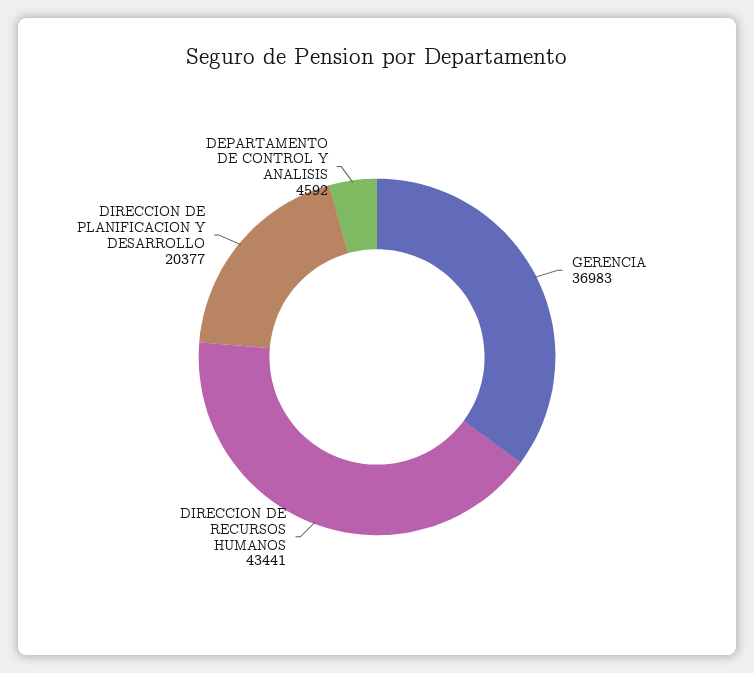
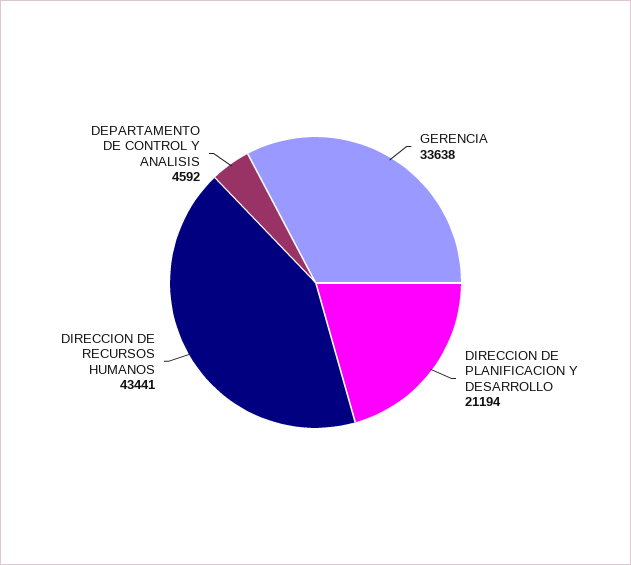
  {
-   "GERENCIA": 36983,
+   "GERENCIA": 33638,
    "DIRECCION DE RECURSOS HUMANOS": 43441,
-   "DIRECCION DE PLANIFICACION Y DESARROLLO": 20377,
+   "DIRECCION DE PLANIFICACION Y DESARROLLO": 21194,
    "DEPARTAMENTO DE CONTROL Y ANALISIS": 4592
  }

